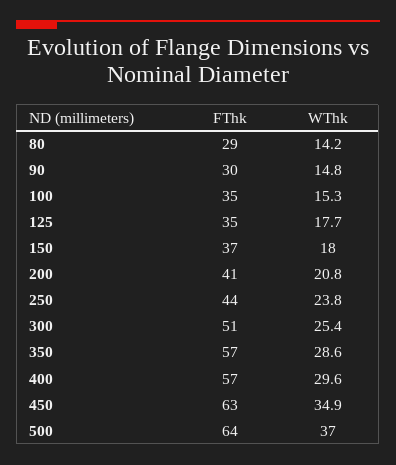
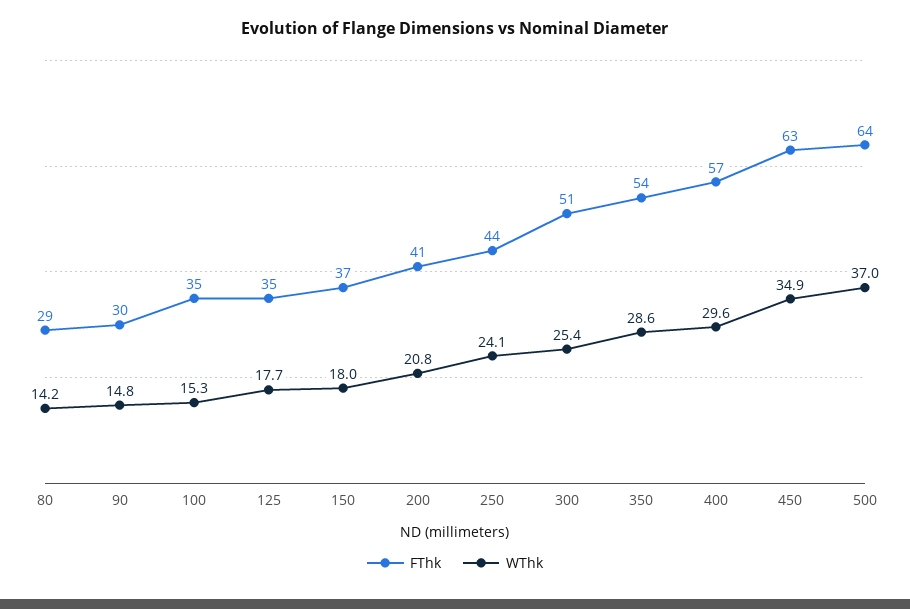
  {
    "FThk": {
      "80": 29,
      "90": 30,
      "100": 35,
      "125": 35,
      "150": 37,
      "200": 41,
      "250": 44,
      "300": 51,
-     "350": 57,
+     "350": 54,
      "400": 57,
      "450": 63,
      "500": 64
    },
    "WThk": {
      "80": 14.2,
      "90": 14.8,
      "100": 15.3,
      "125": 17.7,
      "150": 18,
      "200": 20.8,
-     "250": 23.8,
+     "250": 24.1,
      "300": 25.4,
      "350": 28.6,
      "400": 29.6,
      "450": 34.9,
      "500": 37
    }
  }

